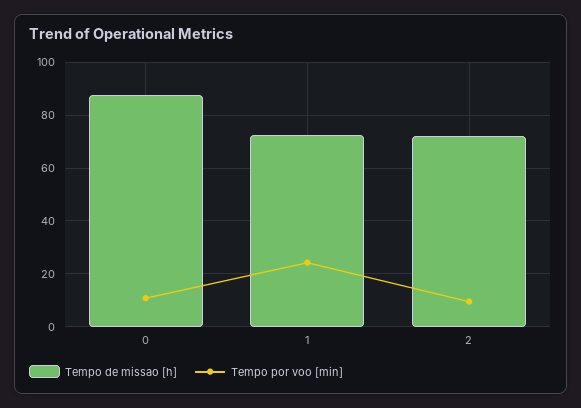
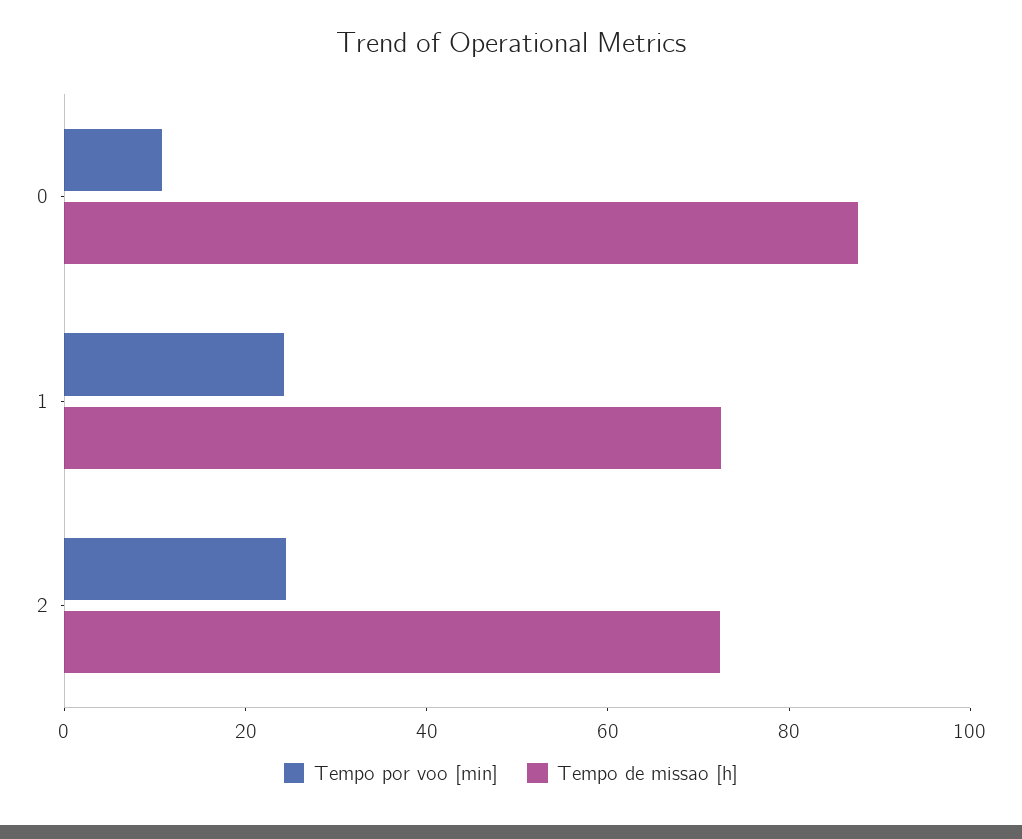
  {
    "Tempo de missao [h]": {
      "0": 87.5,
      "1": 72.5,
      "2": 72.5
    },
    "Tempo por voo [min]": {
      "0": 10,
      "1": 25,
-     "2": 10
+     "2": 25
    }
  }

